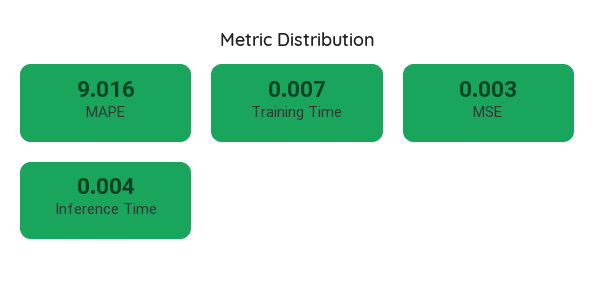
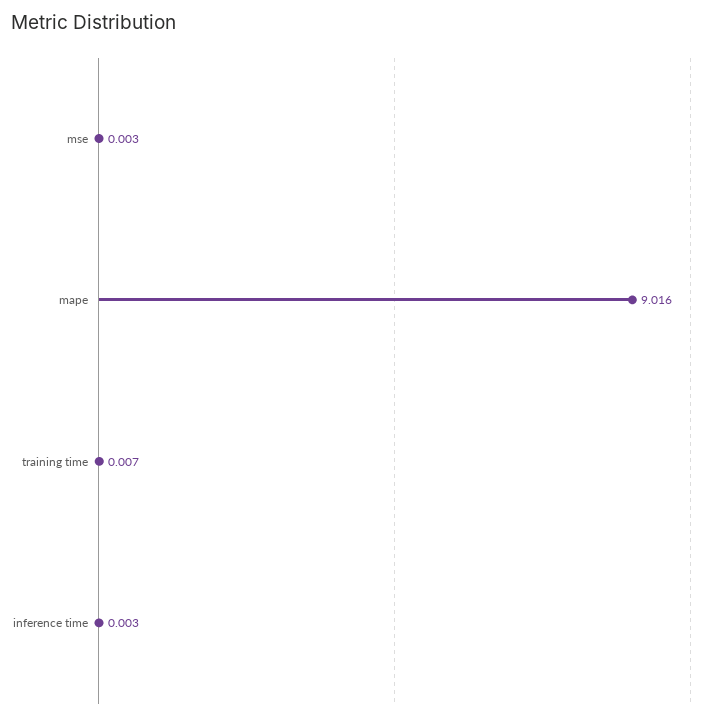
  {
    "MAPE": 9.016,
    "Training Time": 0.007,
    "MSE": 0.003,
-   "Inference Time": 0.004
+   "Inference Time": 0.003
  }

